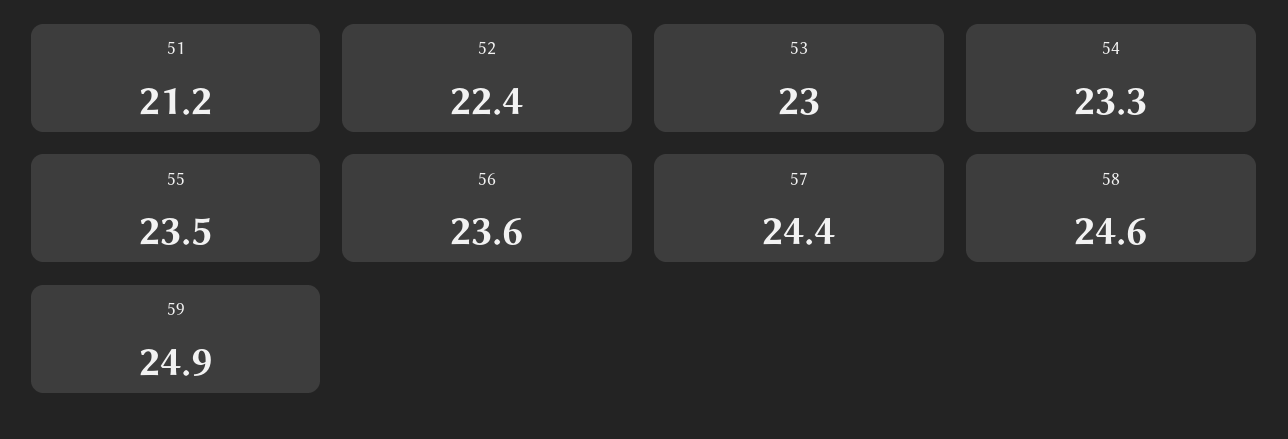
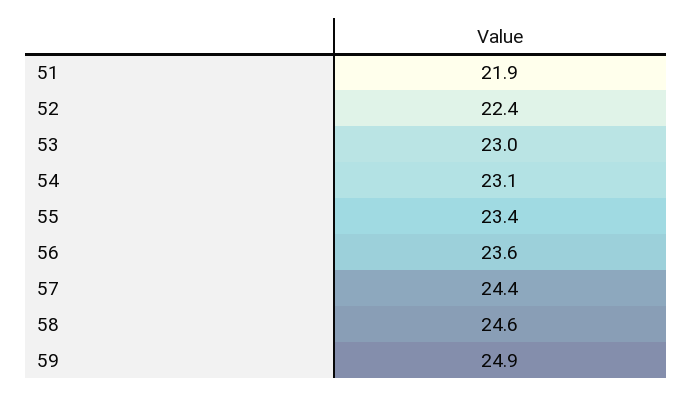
  {
-   "51": 21.2,
+   "51": 21.9,
    "52": 22.4,
    "53": 23,
-   "54": 23.3,
+   "54": 23.1,
-   "55": 23.5,
+   "55": 23.4,
    "56": 23.6,
    "57": 24.4,
    "58": 24.6,
    "59": 24.9
  }

